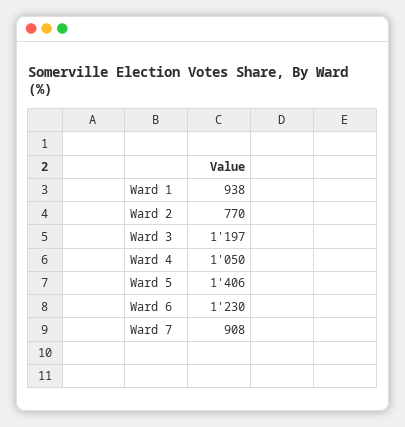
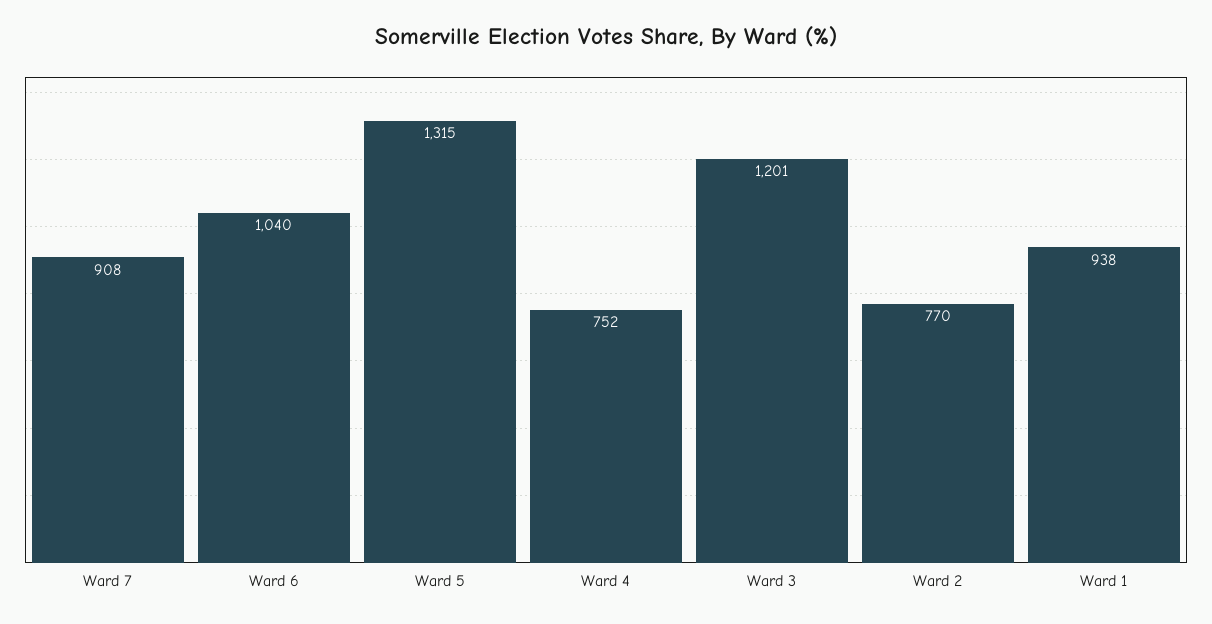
  {
    "Ward 1": 938,
    "Ward 2": 770,
-   "Ward 3": 1197,
+   "Ward 3": 1201,
-   "Ward 4": 1050,
+   "Ward 4": 752,
-   "Ward 5": 1406,
+   "Ward 5": 1315,
-   "Ward 6": 1230,
+   "Ward 6": 1040,
    "Ward 7": 908
  }

